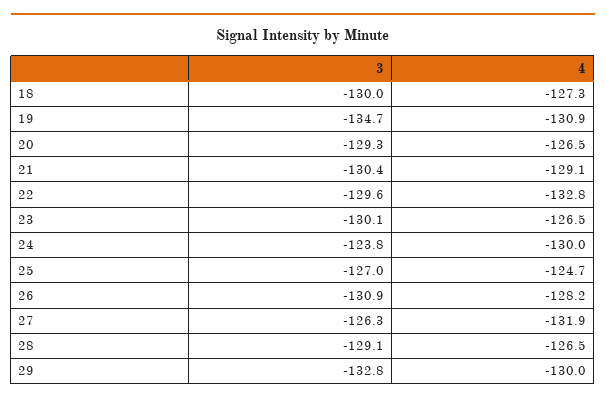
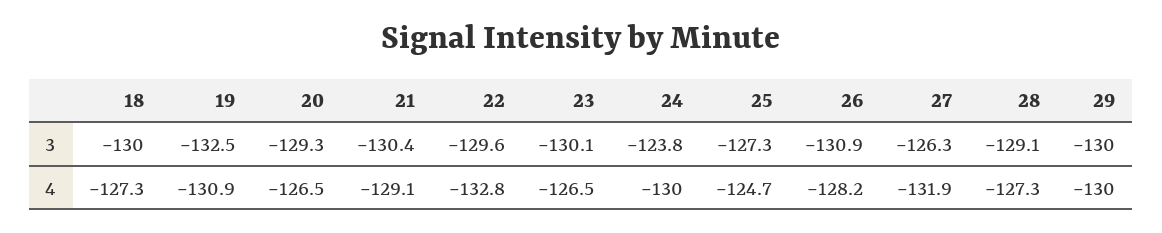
  {
    "3": {
      "18": -130,
-     "19": -134.7,
+     "19": -132.5,
      "20": -129.3,
      "21": -130.4,
      "22": -129.6,
      "23": -130.1,
      "24": -123.8,
-     "25": -127,
+     "25": -127.3,
      "26": -130.9,
      "27": -126.3,
      "28": -129.1,
-     "29": -132.8
+     "29": -130
    },
    "4": {
      "18": -127.3,
      "19": -130.9,
      "20": -126.5,
      "21": -129.1,
      "22": -132.8,
      "23": -126.5,
      "24": -130,
      "25": -124.7,
      "26": -128.2,
      "27": -131.9,
-     "28": -126.5,
+     "28": -127.3,
      "29": -130
    }
  }

